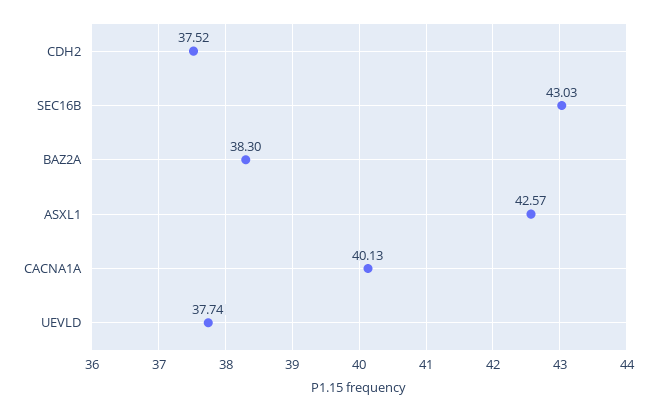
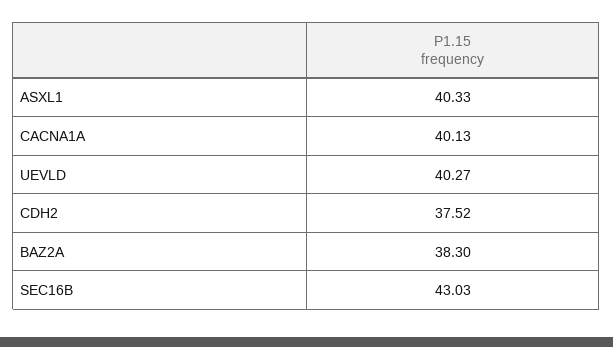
  {
    "CDH2": 37.52,
    "SEC16B": 43.03,
    "BAZ2A": 38.3,
-   "ASXL1": 42.57,
+   "ASXL1": 40.33,
    "CACNA1A": 40.13,
-   "UEVLD": 37.74
+   "UEVLD": 40.27
  }

